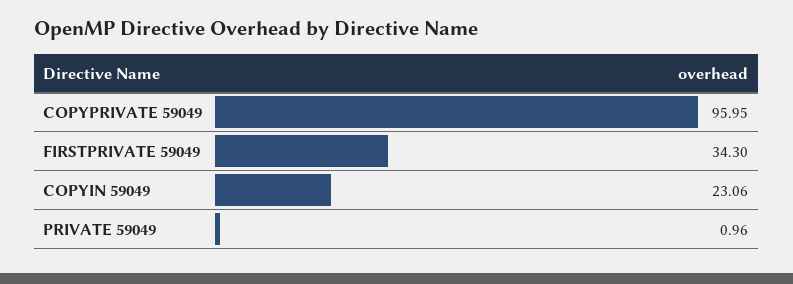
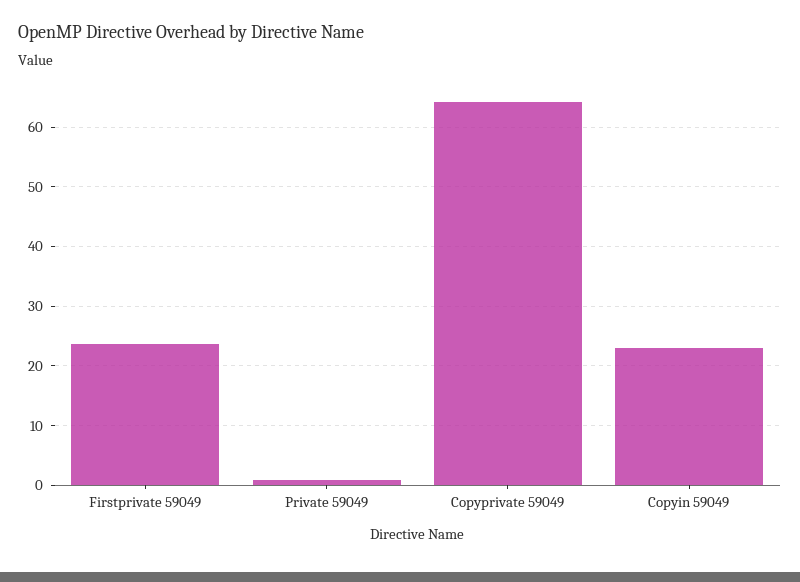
  {
-   "COPYPRIVATE 59049": 95.95,
+   "COPYPRIVATE 59049": 64,
-   "FIRSTPRIVATE 59049": 34.3,
+   "FIRSTPRIVATE 59049": 24,
    "COPYIN 59049": 23.06,
    "PRIVATE 59049": 0.96
  }

